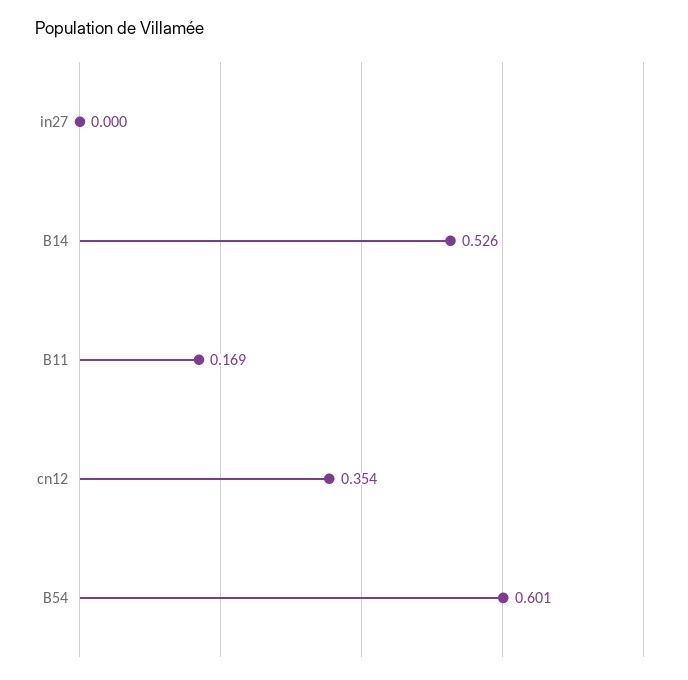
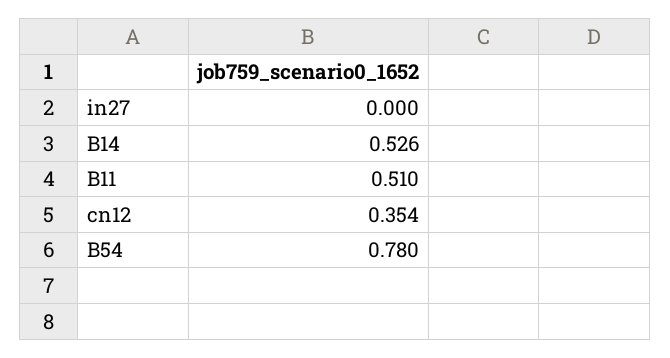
  {
    "in27": 0,
    "B14": 0.526,
-   "B11": 0.169,
+   "B11": 0.51,
    "cn12": 0.354,
-   "B54": 0.601
+   "B54": 0.78
  }

